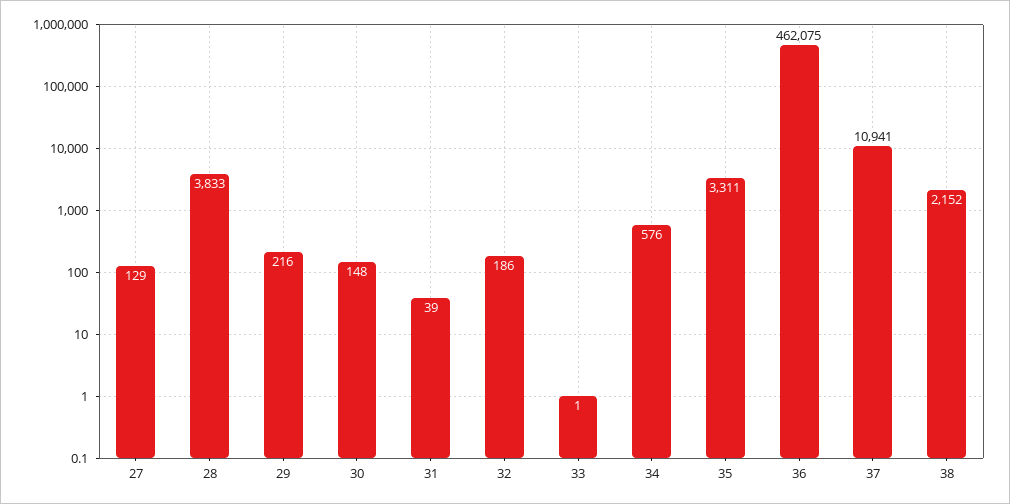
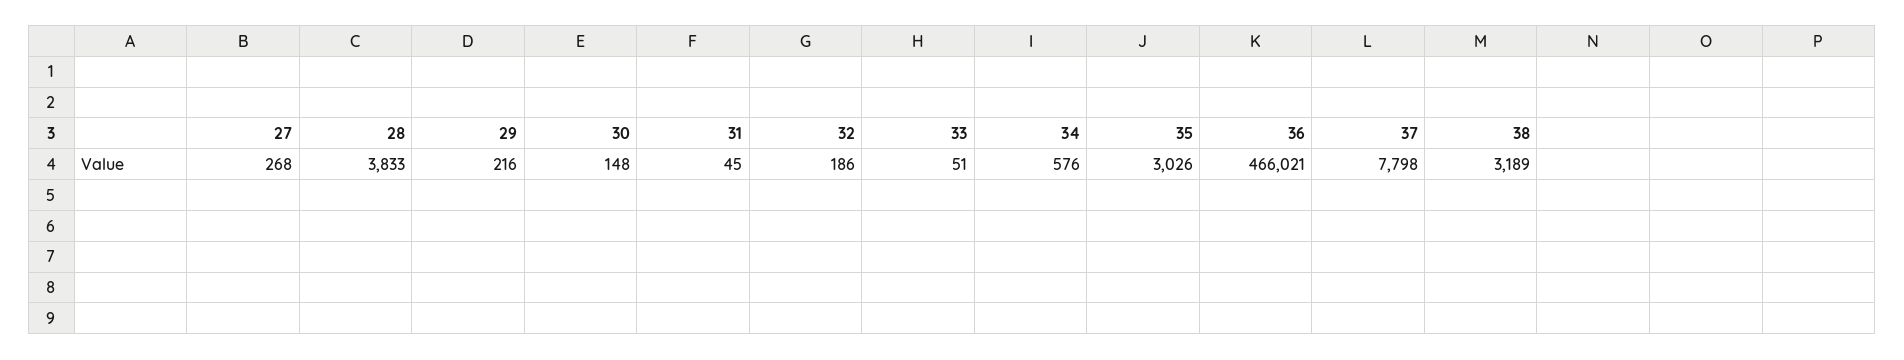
  {
-   "27": 129,
+   "27": 268,
    "28": 3833,
    "29": 216,
    "30": 148,
-   "31": 39,
+   "31": 45,
    "32": 186,
-   "33": 1,
+   "33": 51,
    "34": 576,
-   "35": 3311,
+   "35": 3026,
-   "36": 462075,
+   "36": 466021,
-   "37": 10941,
+   "37": 7798,
-   "38": 2152
+   "38": 3189
  }

